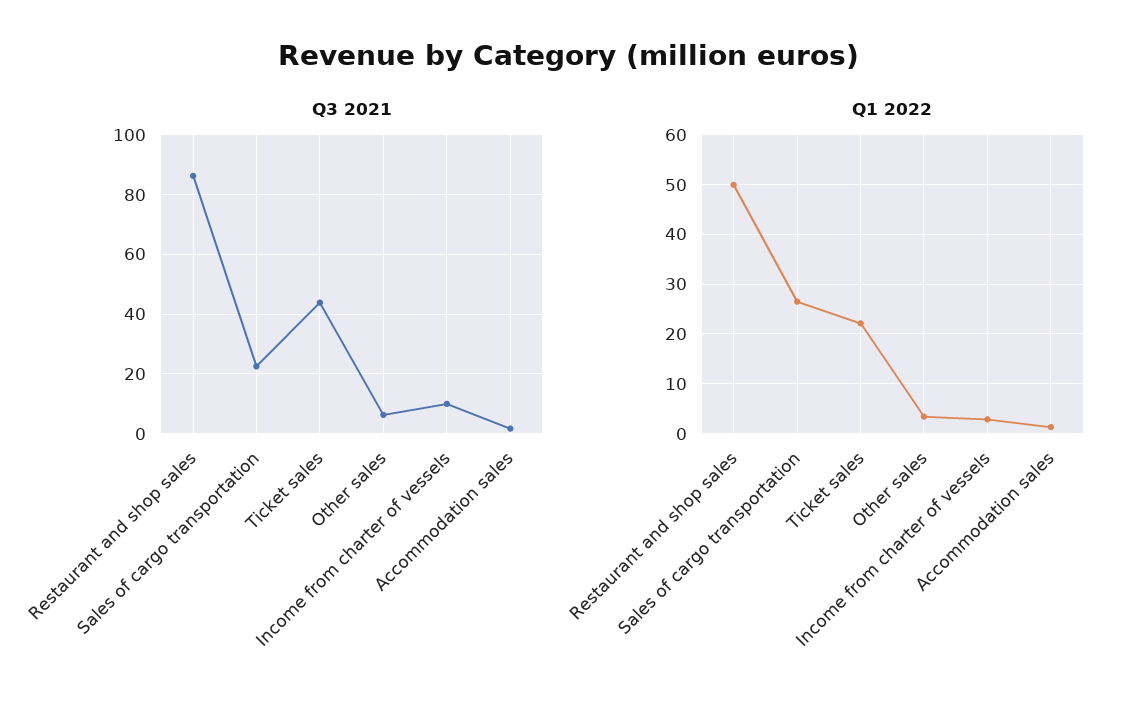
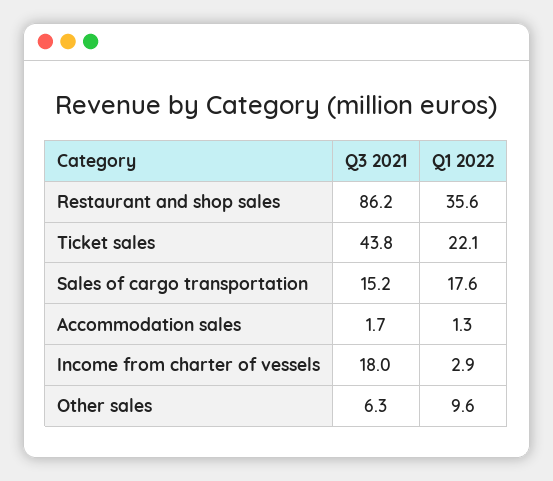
  {
    "Q3 2021": {
      "Restaurant and shop sales": 86.2,
-     "Sales of cargo transportation": 22.5,
+     "Sales of cargo transportation": 15.2,
      "Ticket sales": 43.8,
      "Other sales": 6.3,
-     "Income from charter of vessels": 10,
+     "Income from charter of vessels": 18,
      "Accommodation sales": 1.7
    },
    "Q1 2022": {
-     "Restaurant and shop sales": 50,
+     "Restaurant and shop sales": 35.6,
-     "Sales of cargo transportation": 26,
+     "Sales of cargo transportation": 17.6,
      "Ticket sales": 22.1,
-     "Other sales": 4,
+     "Other sales": 9.6,
      "Income from charter of vessels": 2.9,
      "Accommodation sales": 1.3
    }
  }

